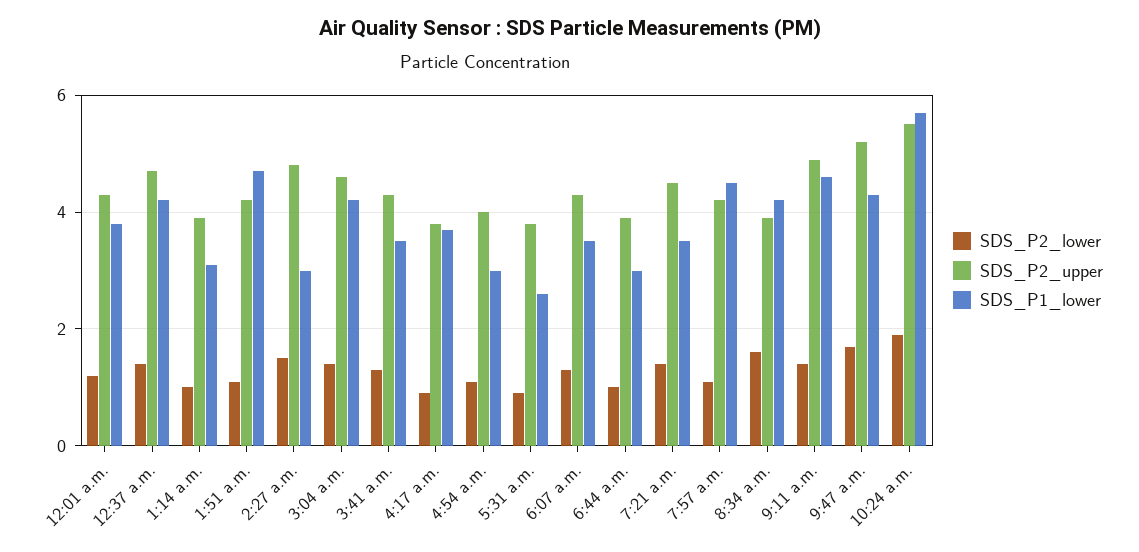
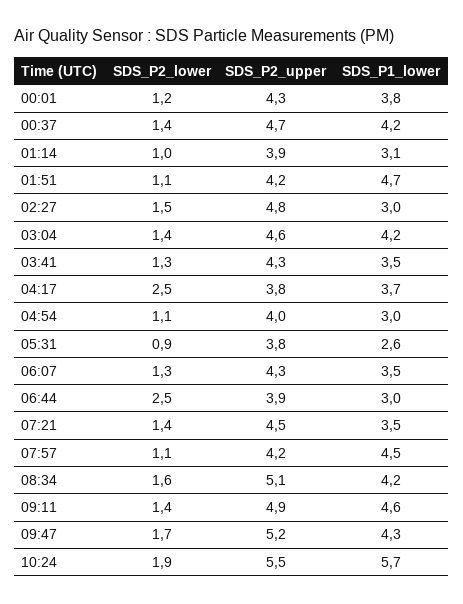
  {
    "SDS_P2_lower": {
      "12:01 a.m.": 1.2,
      "12:37 a.m.": 1.4,
      "1:14 a.m.": 1,
      "1:51 a.m.": 1.1,
      "2:27 a.m.": 1.5,
      "3:04 a.m.": 1.4,
      "3:41 a.m.": 1.3,
-     "4:17 a.m.": 1,
+     "4:17 a.m.": 2.5,
      "4:54 a.m.": 1.1,
      "5:31 a.m.": 0.9,
      "6:07 a.m.": 1.3,
-     "6:44 a.m.": 1,
+     "6:44 a.m.": 2.5,
      "7:21 a.m.": 1.4,
      "7:57 a.m.": 1.1,
      "8:34 a.m.": 1.6,
      "9:11 a.m.": 1.4,
      "9:47 a.m.": 1.7,
      "10:24 a.m.": 1.9
    },
    "SDS_P2_upper": {
      "12:01 a.m.": 4.3,
      "12:37 a.m.": 4.7,
      "1:14 a.m.": 3.9,
      "1:51 a.m.": 4.2,
      "2:27 a.m.": 4.8,
      "3:04 a.m.": 4.6,
      "3:41 a.m.": 4.3,
      "4:17 a.m.": 3.8,
      "4:54 a.m.": 4,
      "5:31 a.m.": 3.8,
      "6:07 a.m.": 4.3,
      "6:44 a.m.": 3.9,
      "7:21 a.m.": 4.5,
      "7:57 a.m.": 4.2,
-     "8:34 a.m.": 4,
+     "8:34 a.m.": 5.1,
      "9:11 a.m.": 4.9,
      "9:47 a.m.": 5.2,
      "10:24 a.m.": 5.5
    },
    "SDS_P1_lower": {
      "12:01 a.m.": 3.8,
      "12:37 a.m.": 4.2,
      "1:14 a.m.": 3.1,
      "1:51 a.m.": 4.7,
      "2:27 a.m.": 3,
      "3:04 a.m.": 4.2,
      "3:41 a.m.": 3.5,
      "4:17 a.m.": 3.7,
      "4:54 a.m.": 3,
      "5:31 a.m.": 2.6,
      "6:07 a.m.": 3.5,
      "6:44 a.m.": 3,
      "7:21 a.m.": 3.5,
      "7:57 a.m.": 4.5,
      "8:34 a.m.": 4.2,
      "9:11 a.m.": 4.6,
      "9:47 a.m.": 4.3,
      "10:24 a.m.": 5.7
    }
  }

